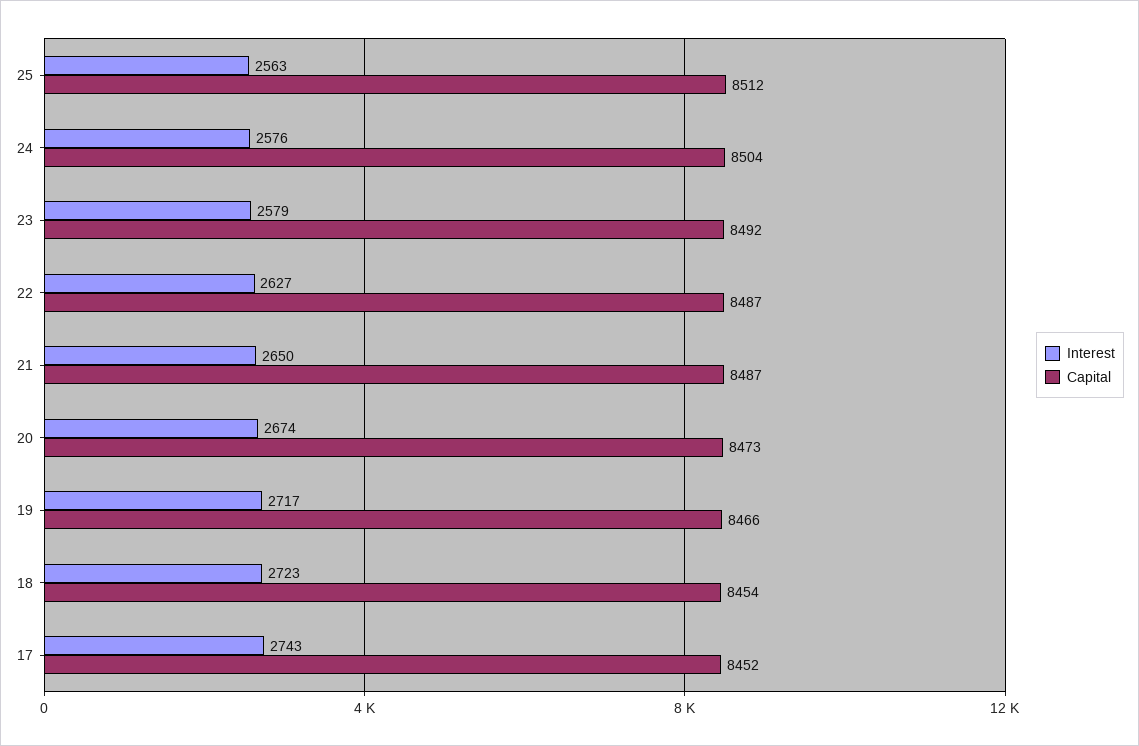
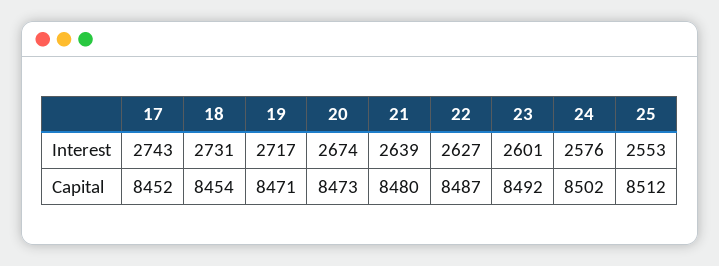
  {
    "Interest": {
-     "25": 2563,
+     "25": 2553,
      "24": 2576,
-     "23": 2579,
+     "23": 2601,
      "22": 2627,
-     "21": 2650,
+     "21": 2639,
      "20": 2674,
      "19": 2717,
-     "18": 2723,
+     "18": 2731,
      "17": 2743
    },
    "Capital": {
      "25": 8512,
-     "24": 8504,
+     "24": 8502,
      "23": 8492,
      "22": 8487,
-     "21": 8487,
+     "21": 8480,
      "20": 8473,
-     "19": 8466,
+     "19": 8471,
      "18": 8454,
      "17": 8452
    }
  }

